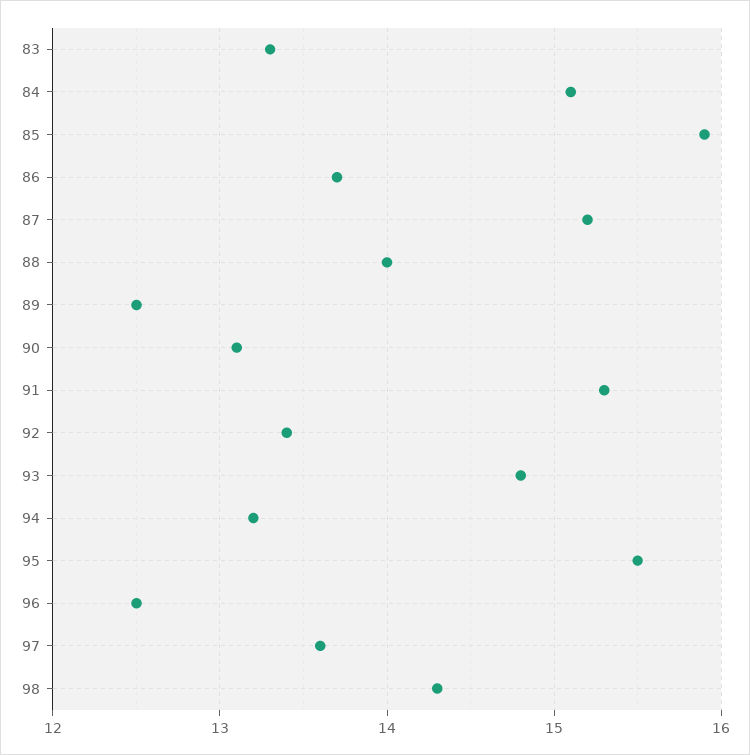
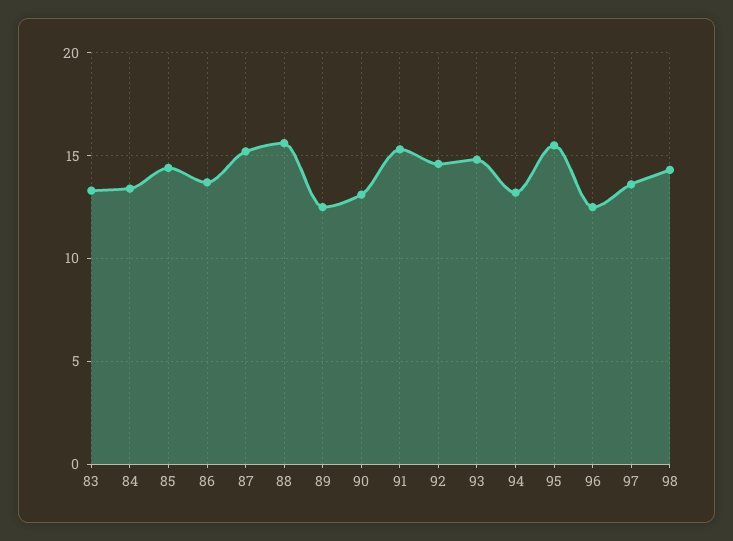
  {
    "83": 13.3,
-   "84": 15.1,
+   "84": 13.5,
-   "85": 15.9,
+   "85": 14.5,
    "86": 13.7,
    "87": 15.2,
-   "88": 14,
+   "88": 15.5,
    "89": 12.5,
    "90": 13.1,
    "91": 15.3,
-   "92": 13.4,
+   "92": 14.5,
    "93": 14.8,
    "94": 13.2,
    "95": 15.5,
    "96": 12.5,
    "97": 13.6,
    "98": 14.3
  }

